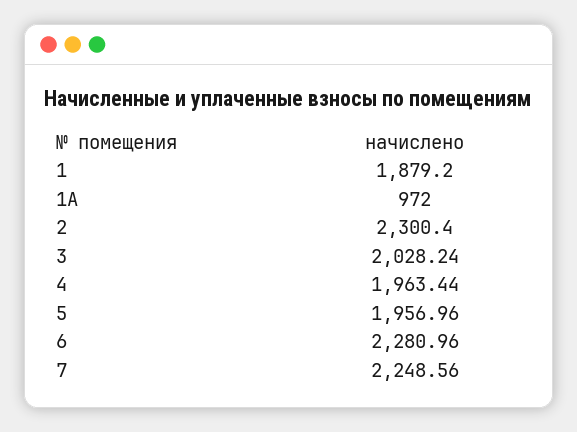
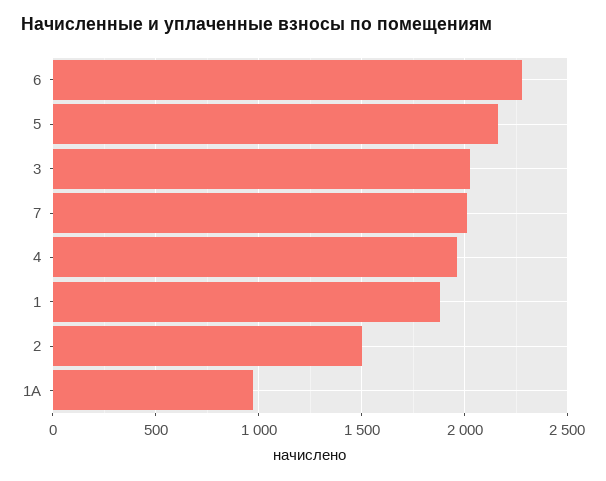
  {
    "1": 1879.2,
    "1А": 972,
-   "2": 2300.4,
+   "2": 1500,
    "3": 2028.24,
    "4": 1963.44,
-   "5": 1956.96,
+   "5": 2150,
    "6": 2280.96,
-   "7": 2248.56
+   "7": 2000
  }

